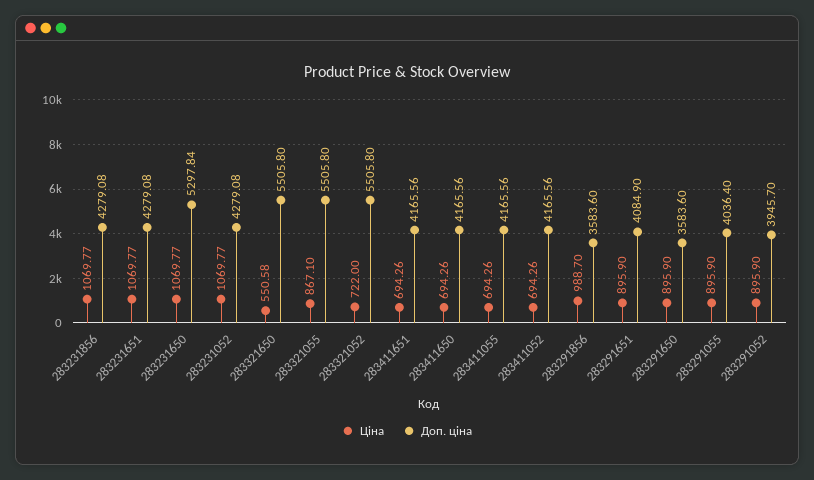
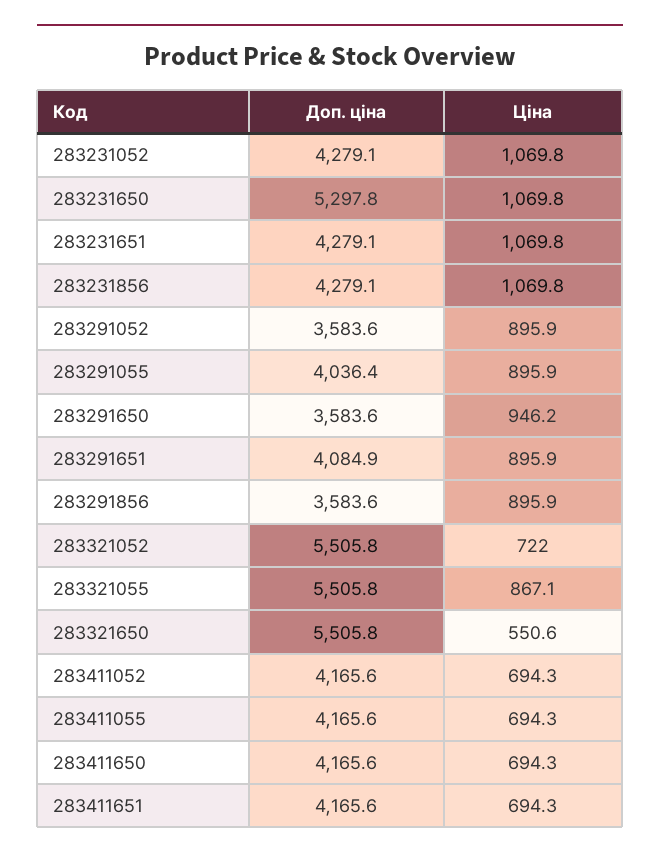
  {
    "Ціна": {
      "283231856": 1069.77,
      "283231651": 1069.77,
      "283231650": 1069.77,
      "283231052": 1069.77,
      "283321650": 550.58,
      "283321055": 867.1,
      "283321052": 722,
      "283411651": 694.26,
      "283411650": 694.26,
      "283411055": 694.26,
      "283411052": 694.26,
-     "283291856": 988.7,
+     "283291856": 895.9,
      "283291651": 895.9,
-     "283291650": 895.9,
+     "283291650": 946.2,
      "283291055": 895.9,
      "283291052": 895.9
    },
    "Доп. ціна": {
      "283231856": 4279.08,
      "283231651": 4279.08,
      "283231650": 5297.84,
      "283231052": 4279.08,
      "283321650": 5505.8,
      "283321055": 5505.8,
      "283321052": 5505.8,
      "283411651": 4165.56,
      "283411650": 4165.56,
      "283411055": 4165.56,
      "283411052": 4165.56,
      "283291856": 3583.6,
      "283291651": 4084.9,
      "283291650": 3583.6,
      "283291055": 4036.4,
-     "283291052": 3945.7
+     "283291052": 3583.6
    }
  }

